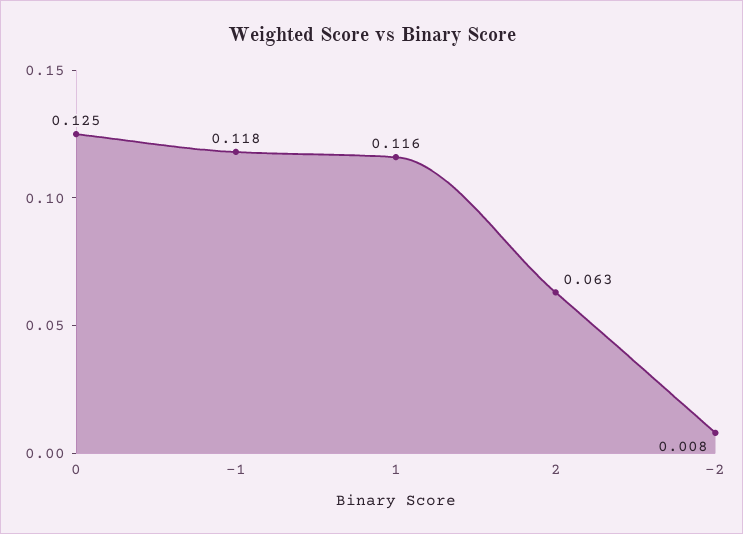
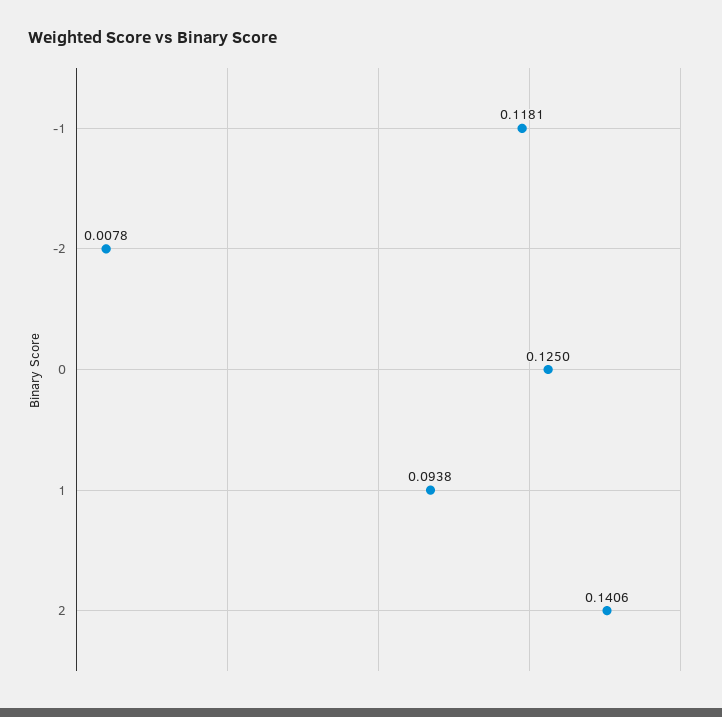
  {
    "0": 0.125,
    "-1": 0.1181,
-   "1": 0.116,
+   "1": 0.0938,
-   "2": 0.063,
+   "2": 0.1406,
    "-2": 0.0078
  }

